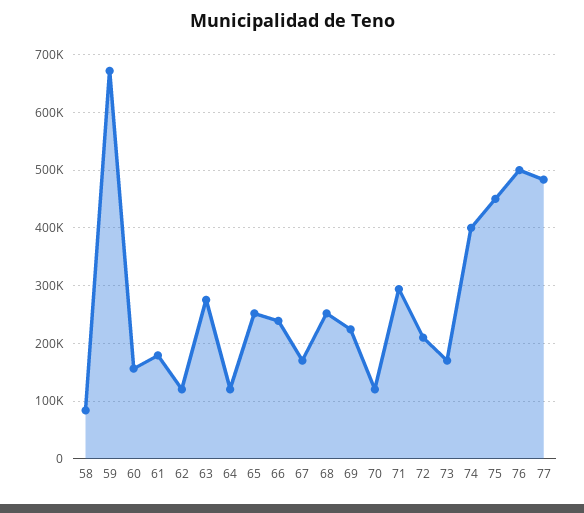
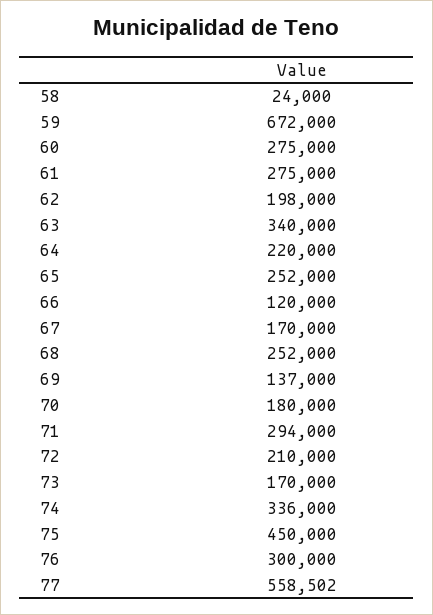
  {
-   "58": 80000,
+   "58": 24000,
    "59": 672000,
-   "60": 160000,
+   "60": 275000,
-   "61": 180000,
+   "61": 275000,
-   "62": 120000,
+   "62": 198000,
-   "63": 280000,
+   "63": 340000,
-   "64": 120000,
+   "64": 220000,
    "65": 252000,
-   "66": 240000,
+   "66": 120000,
    "67": 170000,
    "68": 252000,
-   "69": 220000,
+   "69": 137000,
-   "70": 120000,
+   "70": 180000,
    "71": 294000,
    "72": 210000,
    "73": 170000,
-   "74": 400000,
+   "74": 336000,
    "75": 450000,
-   "76": 500000,
+   "76": 300000,
-   "77": 480000
+   "77": 558502
  }

